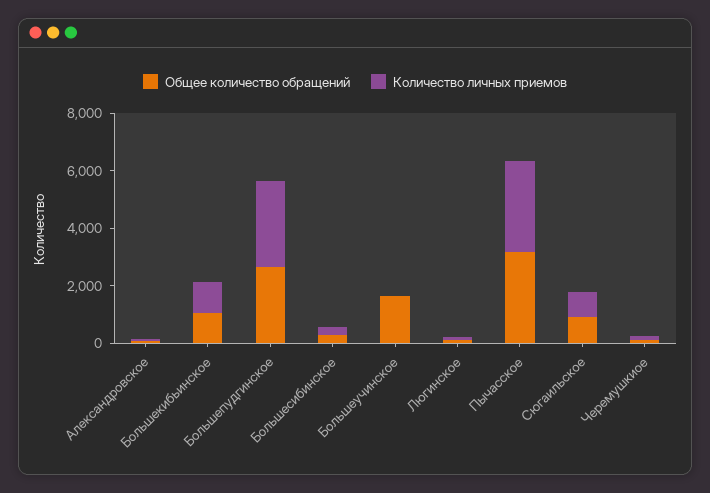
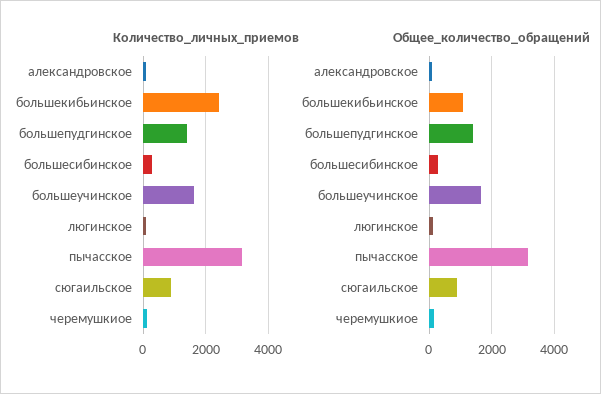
  {
    "Общее количество обращений": {
      "Александровское": 0,
      "Большекибьинское": 1000,
-     "Большепудгинское": 2500,
+     "Большепудгинское": 1400,
      "Большесибинское": 200,
      "Большеучинское": 1600,
      "Люгинское": 200,
      "Пычасское": 3200,
      "Сюгаильское": 800,
      "Черемушкиое": 200
    },
    "Количество личных приемов": {
      "Александровское": 0,
-     "Большекибьинское": 1000,
+     "Большекибьинское": 2400,
-     "Большепудгинское": 3000,
+     "Большепудгинское": 1400,
      "Большесибинское": 200,
-     "Большеучинское": 0,
+     "Большеучинское": 1600,
      "Люгинское": 200,
      "Пычасское": 3200,
      "Сюгаильское": 800,
      "Черемушкиое": 200
    }
  }

